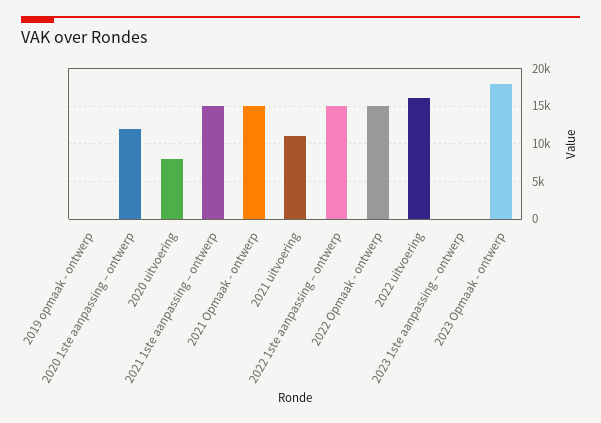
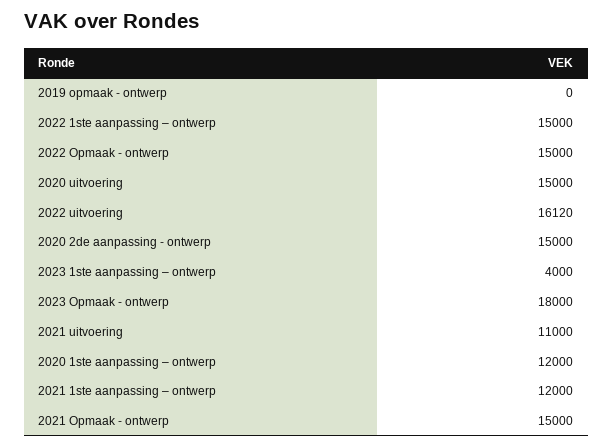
  {
    "2019 opmaak - ontwerp": 0,
    "2020 1ste aanpassing – ontwerp": 12000,
-   "2020 uitvoering": 8000,
+   "2020 uitvoering": 15000,
-   "2021 1ste aanpassing – ontwerp": 15000,
+   "2021 1ste aanpassing – ontwerp": 12000,
    "2021 Opmaak - ontwerp": 15000,
    "2021 uitvoering": 11000,
    "2022 1ste aanpassing – ontwerp": 15000,
    "2022 Opmaak - ontwerp": 15000,
    "2022 uitvoering": 16120,
-   "2023 1ste aanpassing – ontwerp": 0,
+   "2023 1ste aanpassing – ontwerp": 4000,
-   "2023 Opmaak - ontwerp": 18000
+   "2023 Opmaak - ontwerp": 18000,
+   "2020 2de aanpassing - ontwerp": 15000
  }

